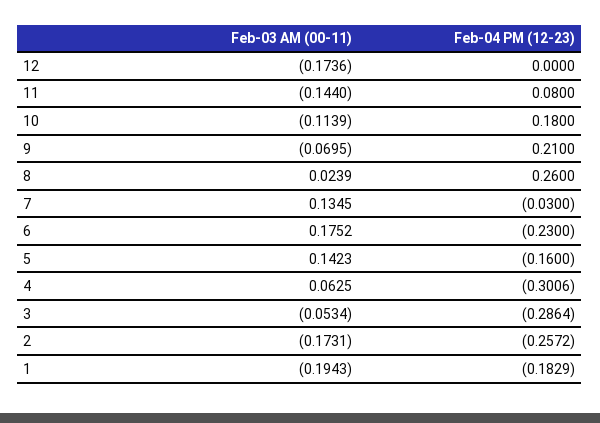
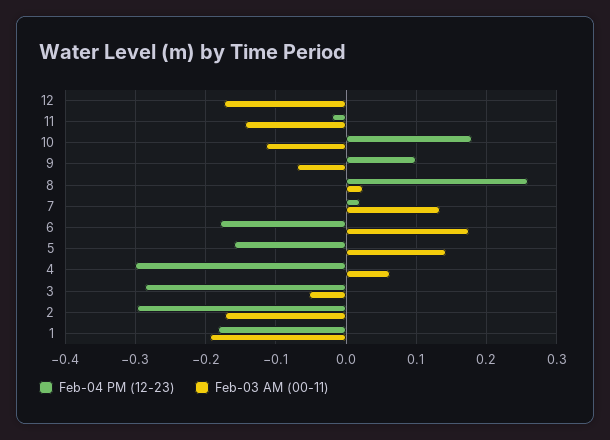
  {
    "Feb-03 AM (00-11)": {
      "12": -0.1736,
      "11": -0.144,
      "10": -0.1139,
      "9": -0.0695,
      "8": 0.0239,
      "7": 0.1345,
      "6": 0.1752,
      "5": 0.1423,
      "4": 0.0625,
      "3": -0.0534,
      "2": -0.1731,
      "1": -0.1943
    },
    "Feb-04 PM (12-23)": {
      "12": 0,
-     "11": 0.08,
+     "11": -0.02,
      "10": 0.18,
-     "9": 0.21,
+     "9": 0.1,
      "8": 0.26,
-     "7": -0.03,
+     "7": 0.02,
-     "6": -0.23,
+     "6": -0.18,
      "5": -0.16,
      "4": -0.3006,
      "3": -0.2864,
-     "2": -0.2572,
+     "2": -0.3,
      "1": -0.1829
    }
  }

